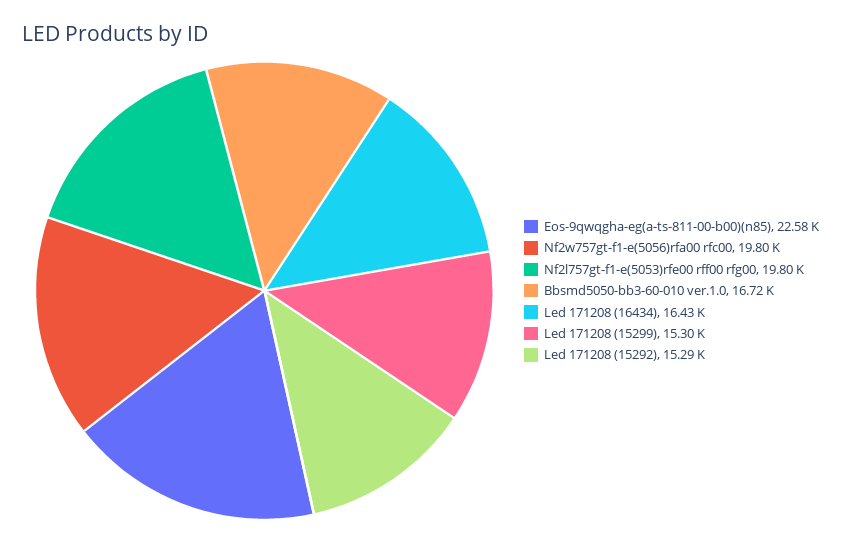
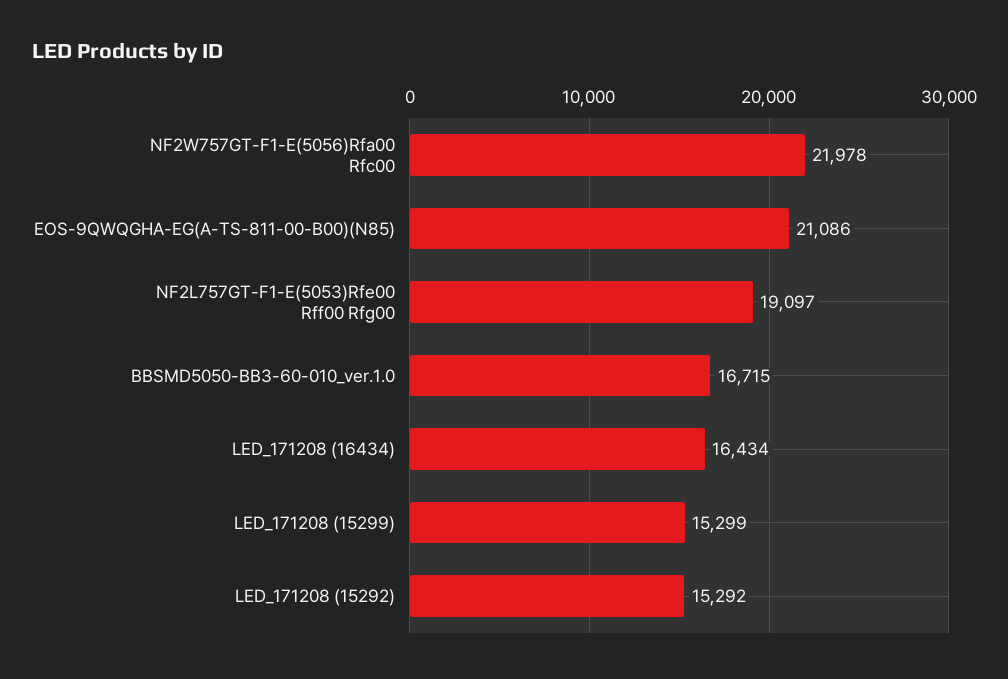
  {
-   "Eos-9qwqgha-eg(a-ts-811-00-b00)(n85)": 22580,
+   "Eos-9qwqgha-eg(a-ts-811-00-b00)(n85)": 21086,
-   "Nf2w757gt-f1-e(5056)rfa00 rfc00": 19800,
+   "Nf2w757gt-f1-e(5056)rfa00 rfc00": 21978,
-   "Nf2l757gt-f1-e(5053)rfe00 rff00 rfg00": 19800,
+   "Nf2l757gt-f1-e(5053)rfe00 rff00 rfg00": 19097,
    "Bbsmd5050-bb3-60-010 ver.1.0": 16715,
    "Led 171208 (16434)": 16434,
    "Led 171208 (15299)": 15299,
    "Led 171208 (15292)": 15292
  }

